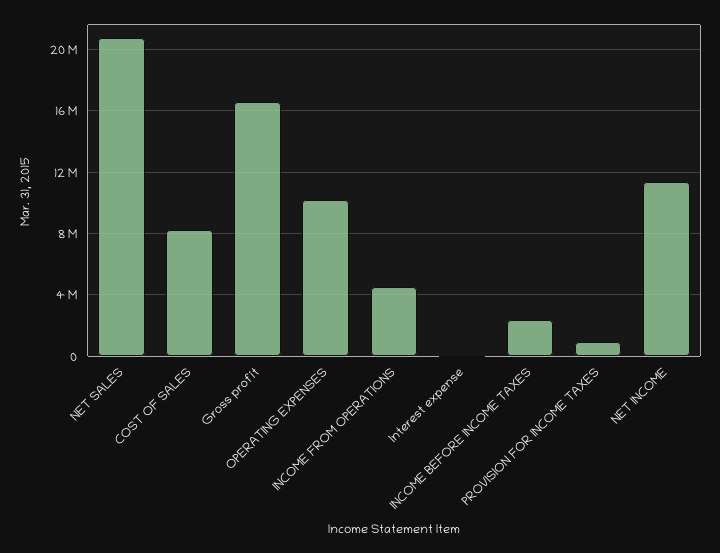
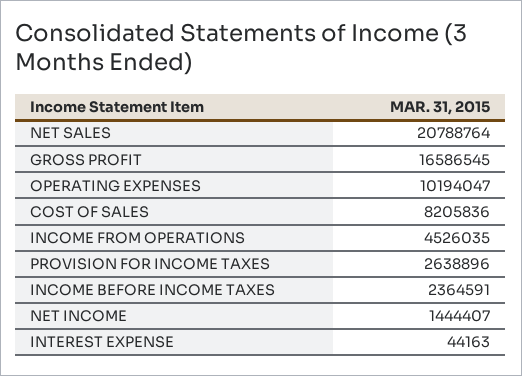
  {
    "NET SALES": 20788764,
    "COST OF SALES": 8205836,
    "Gross profit": 16586545,
    "OPERATING EXPENSES": 10194047,
    "INCOME FROM OPERATIONS": 4526035,
    "Interest expense": 44163,
    "INCOME BEFORE INCOME TAXES": 2364591,
-   "PROVISION FOR INCOME TAXES": 1000000,
+   "PROVISION FOR INCOME TAXES": 2638896,
-   "NET INCOME": 11500000
+   "NET INCOME": 1444407
  }

